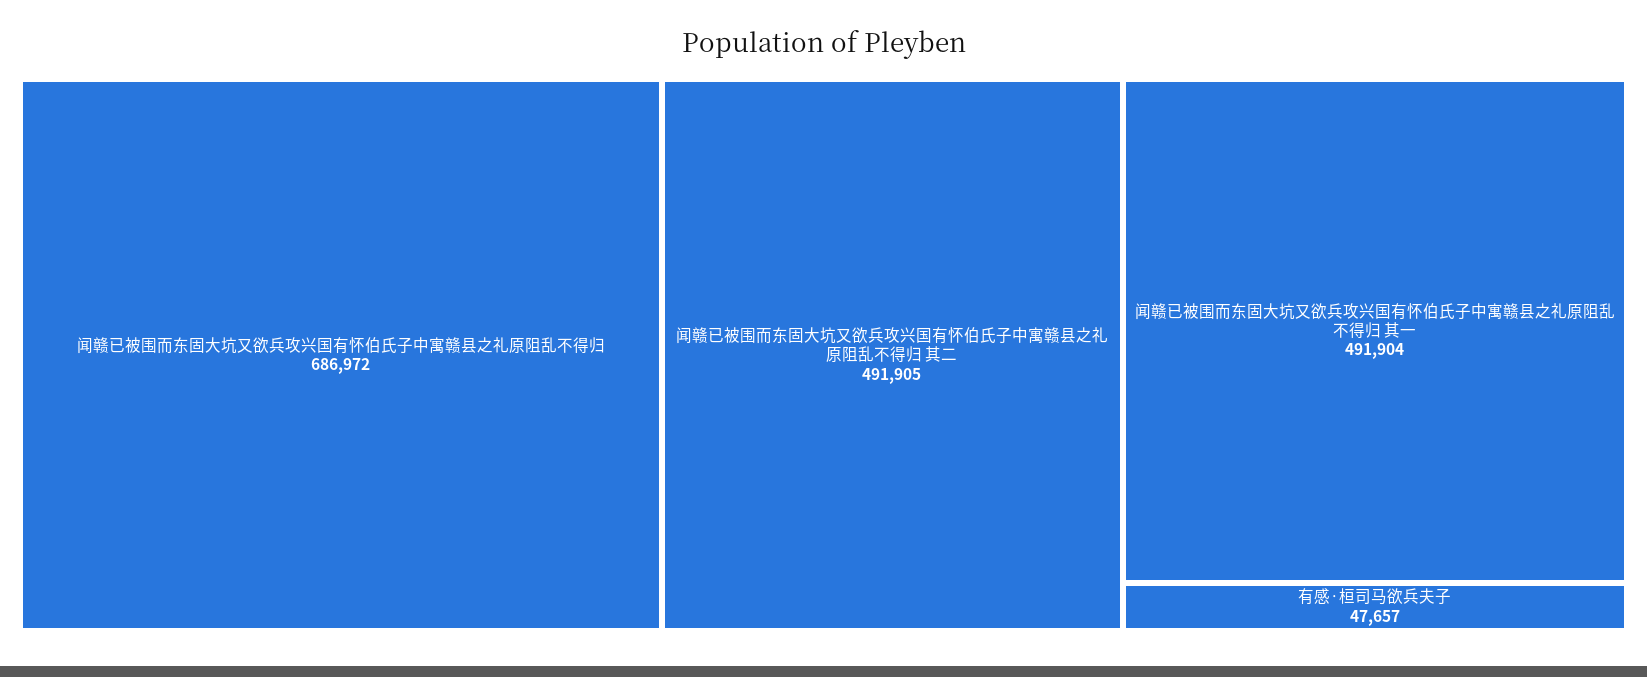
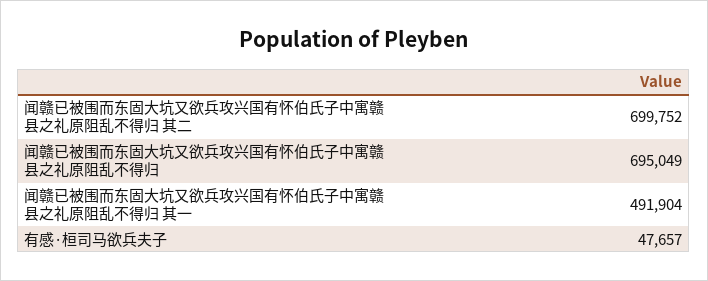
  {
-   "闻赣已被围而东固大坑又欲兵攻兴国有怀伯氏子中寓赣县之礼原阻乱不得归": 686972,
+   "闻赣已被围而东固大坑又欲兵攻兴国有怀伯氏子中寓赣县之礼原阻乱不得归": 695049,
-   "闻赣已被围而东固大坑又欲兵攻兴国有怀伯氏子中寓赣县之礼原阻乱不得归 其二": 491905,
+   "闻赣已被围而东固大坑又欲兵攻兴国有怀伯氏子中寓赣县之礼原阻乱不得归 其二": 699752,
    "闻赣已被围而东固大坑又欲兵攻兴国有怀伯氏子中寓赣县之礼原阻乱不得归 其一": 491904,
    "有感·桓司马欲兵夫子": 47657
  }

